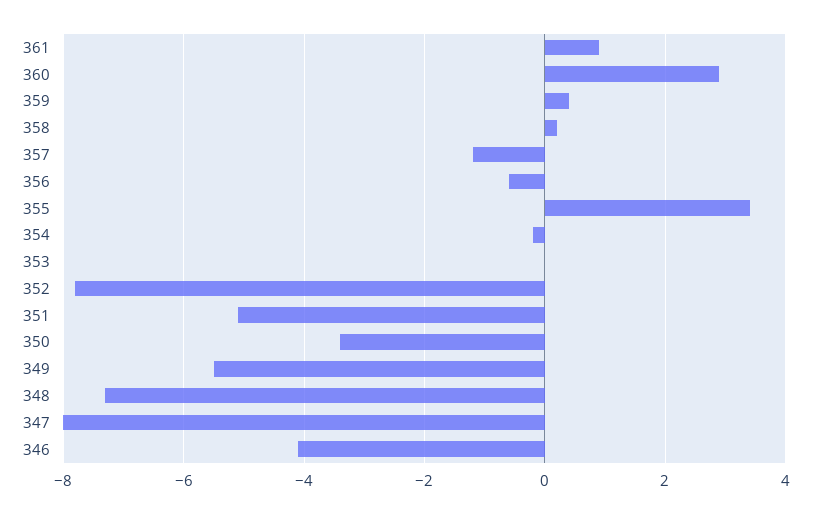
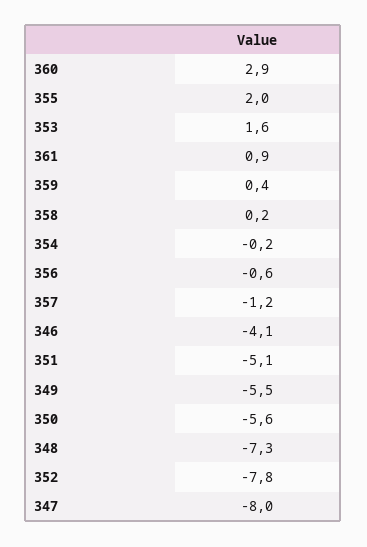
  {
    "361": 0.9,
    "360": 2.9,
    "359": 0.4,
    "358": 0.2,
    "357": -1.2,
    "356": -0.6,
-   "355": 3.5,
+   "355": 2,
    "354": -0.2,
-   "353": 0,
+   "353": 1.6,
    "352": -7.8,
    "351": -5.1,
-   "350": -3.5,
+   "350": -5.6,
    "349": -5.5,
    "348": -7.3,
    "347": -8,
    "346": -4.1
  }

